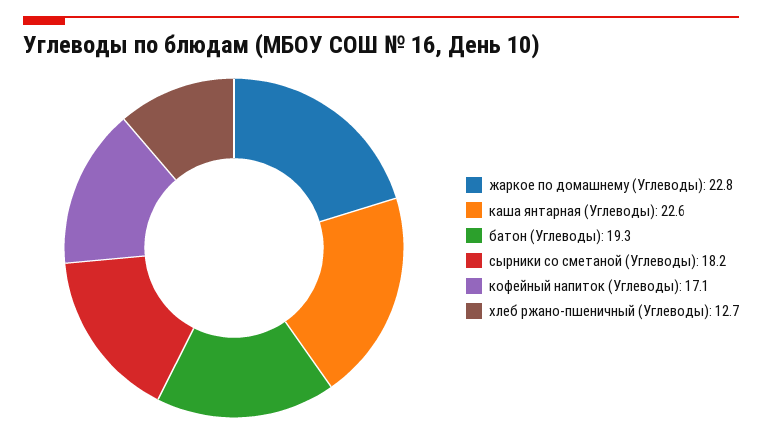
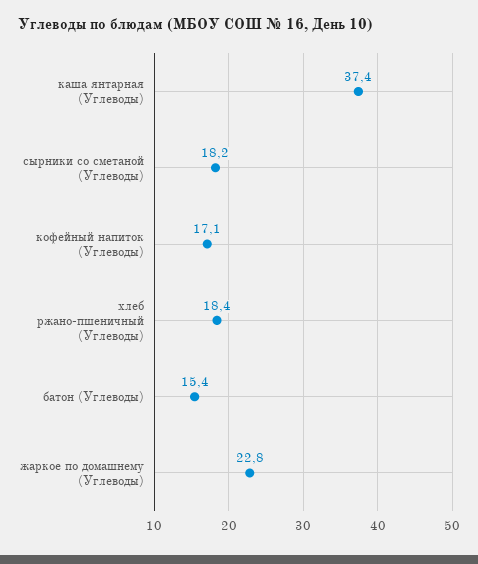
  {
    "жаркое по домашнему (Углеводы)": 22.8,
-   "каша янтарная (Углеводы)": 22.6,
+   "каша янтарная (Углеводы)": 37.4,
-   "батон (Углеводы)": 19.3,
+   "батон (Углеводы)": 15.4,
    "сырники со сметаной (Углеводы)": 18.2,
    "кофейный напиток (Углеводы)": 17.1,
-   "хлеб ржано-пшеничный (Углеводы)": 12.7
+   "хлеб ржано-пшеничный (Углеводы)": 18.4
  }

